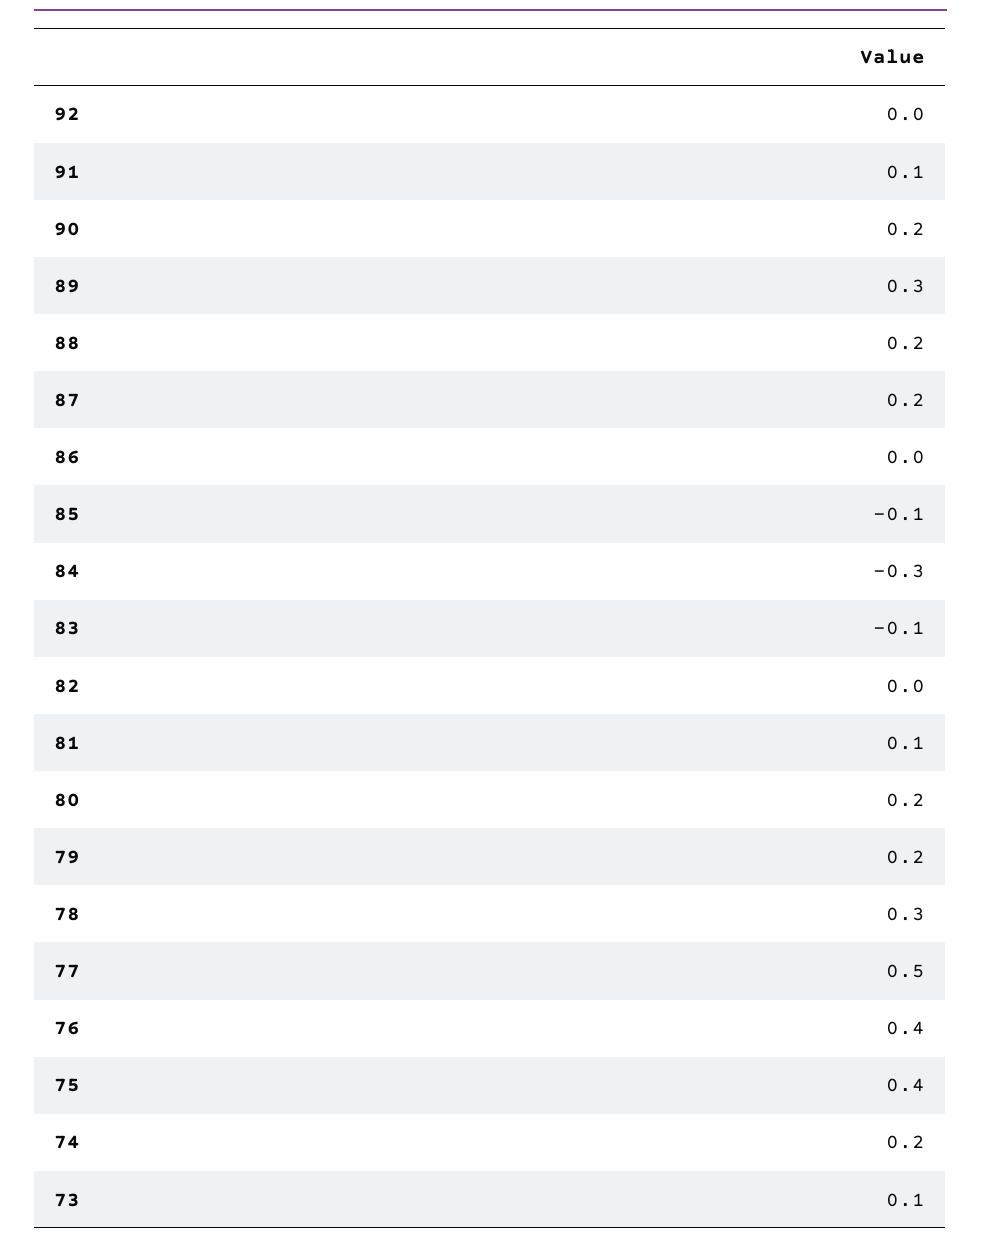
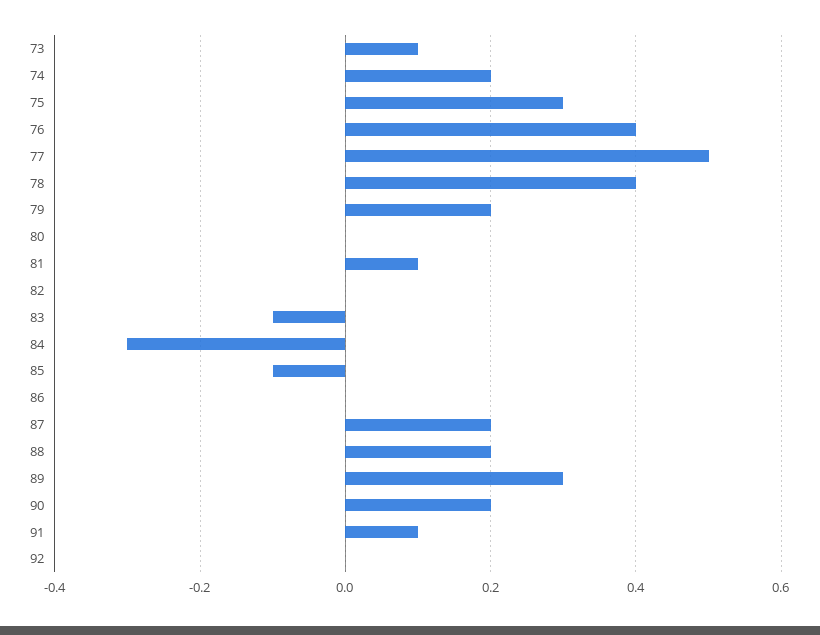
  {
    "92": 0,
    "91": 0.1,
    "90": 0.2,
    "89": 0.3,
    "88": 0.2,
    "87": 0.2,
    "86": 0,
    "85": -0.1,
    "84": -0.3,
    "83": -0.1,
    "82": 0,
    "81": 0.1,
-   "80": 0.2,
+   "80": 0,
    "79": 0.2,
-   "78": 0.3,
+   "78": 0.4,
    "77": 0.5,
    "76": 0.4,
-   "75": 0.4,
+   "75": 0.3,
    "74": 0.2,
    "73": 0.1
  }

